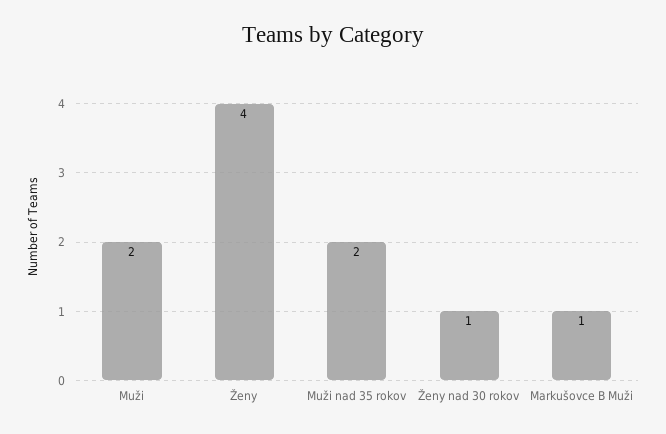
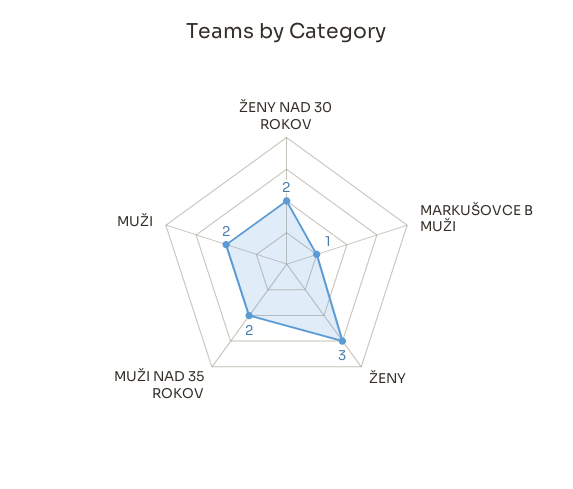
  {
    "Muži": 2,
-   "Ženy": 4,
+   "Ženy": 3,
    "Muži nad 35 rokov": 2,
-   "Ženy nad 30 rokov": 1,
+   "Ženy nad 30 rokov": 2,
    "Markušovce B Muži": 1
  }

